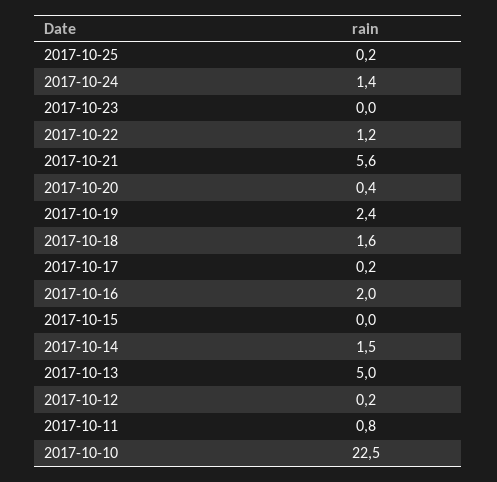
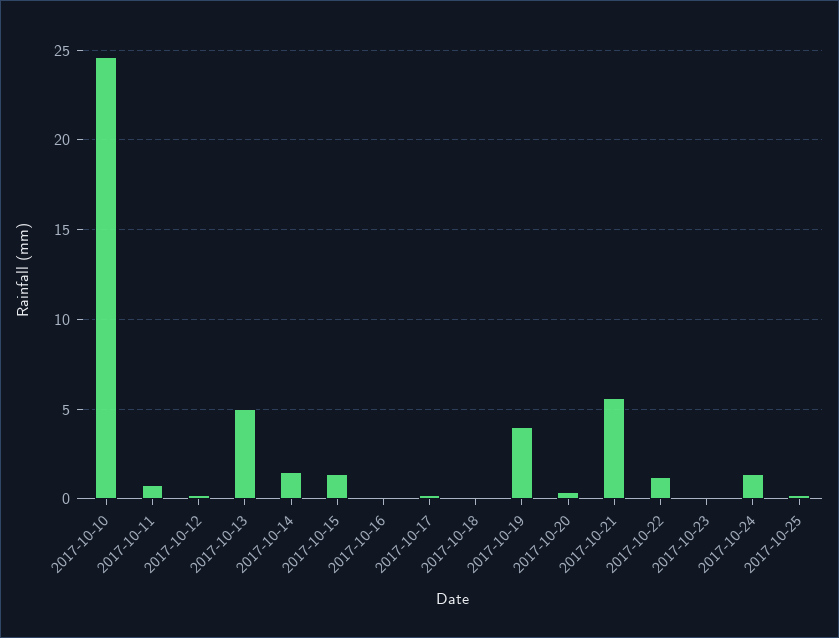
  {
    "2017-10-25": 0.2,
    "2017-10-24": 1.4,
    "2017-10-23": 0,
    "2017-10-22": 1.2,
    "2017-10-21": 5.6,
    "2017-10-20": 0.4,
-   "2017-10-19": 2.4,
+   "2017-10-19": 4,
-   "2017-10-18": 1.6,
+   "2017-10-18": 0,
    "2017-10-17": 0.2,
-   "2017-10-16": 2,
+   "2017-10-16": 0,
-   "2017-10-15": 0,
+   "2017-10-15": 1.5,
    "2017-10-14": 1.5,
    "2017-10-13": 5,
    "2017-10-12": 0.2,
    "2017-10-11": 0.8,
-   "2017-10-10": 22.5
+   "2017-10-10": 24.5
  }

